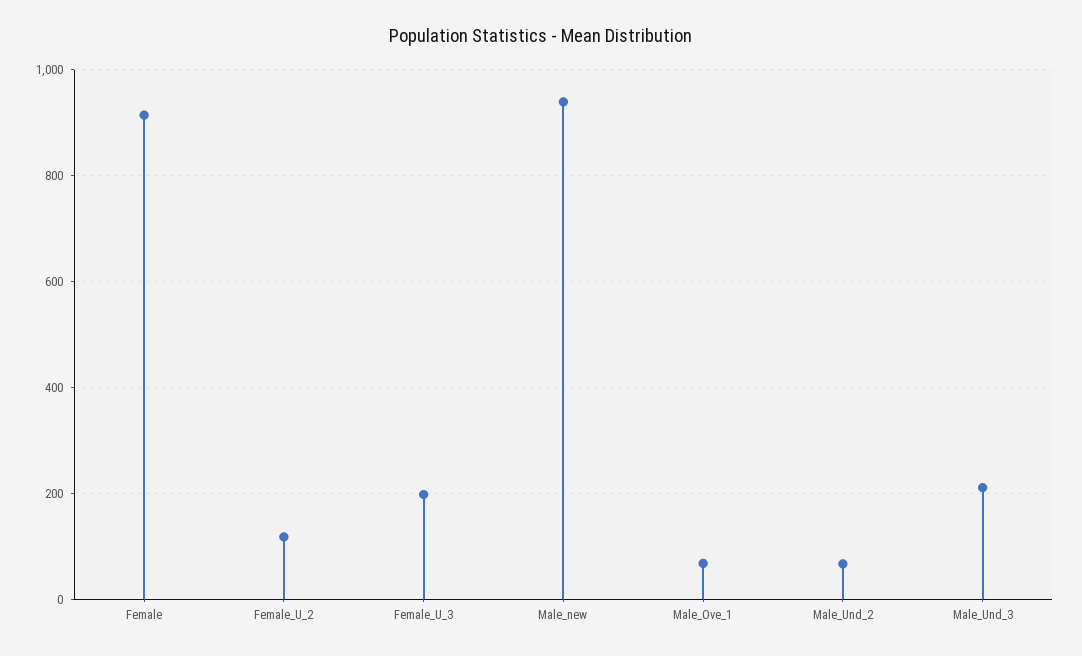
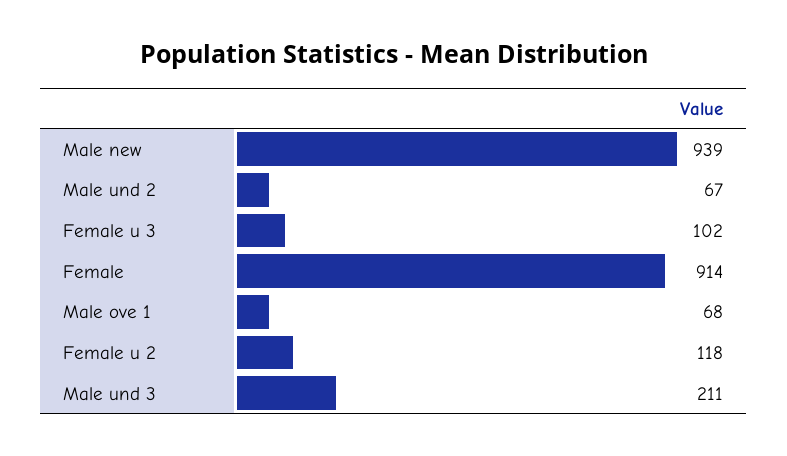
  {
    "Female": 914,
    "Female_U_2": 118,
-   "Female_U_3": 200,
+   "Female_U_3": 102,
    "Male_new": 939,
    "Male_Ove_1": 68,
    "Male_Und_2": 67,
    "Male_Und_3": 211
  }

